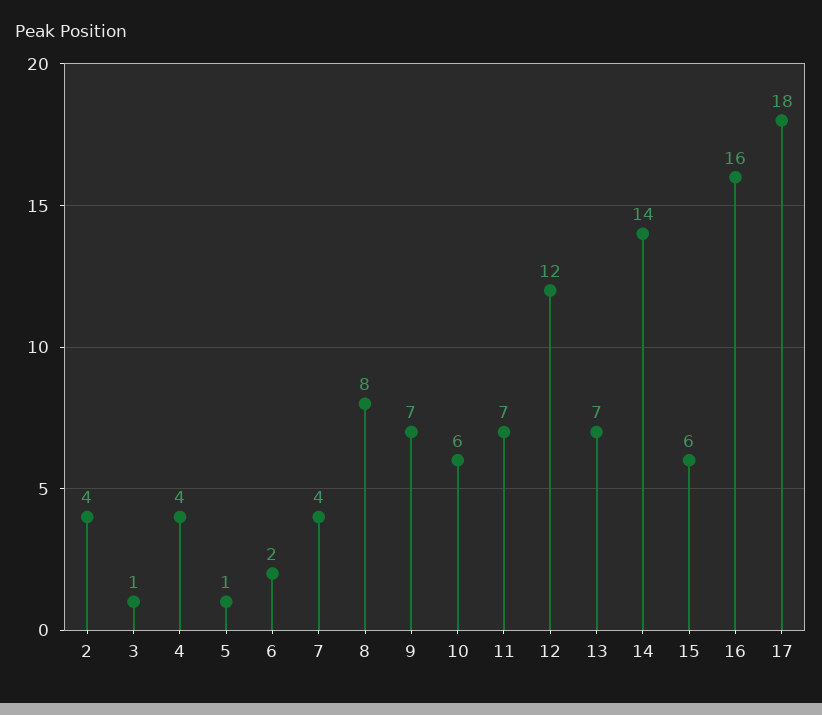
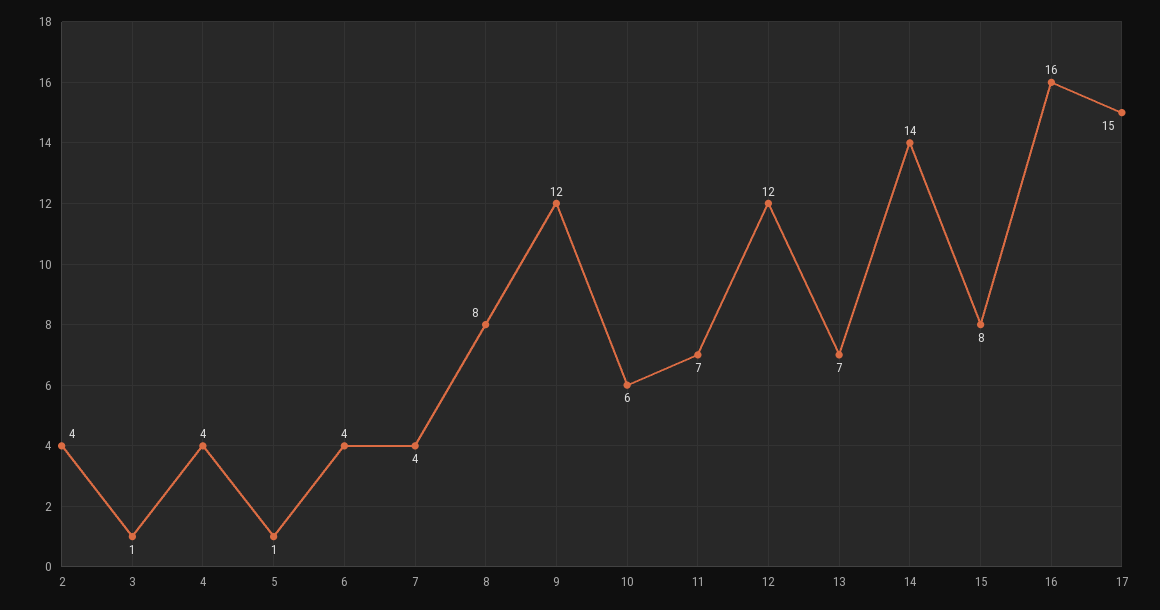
  {
    "2": 4,
    "3": 1,
    "4": 4,
    "5": 1,
-   "6": 2,
+   "6": 4,
    "7": 4,
    "8": 8,
-   "9": 7,
+   "9": 12,
    "10": 6,
    "11": 7,
    "12": 12,
    "13": 7,
    "14": 14,
-   "15": 6,
+   "15": 8,
    "16": 16,
-   "17": 18
+   "17": 15
  }

